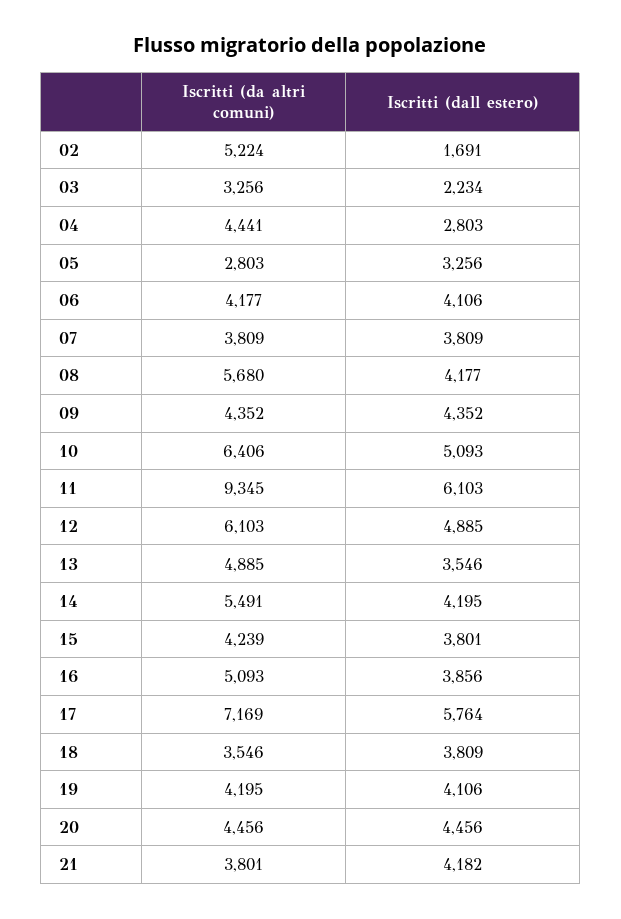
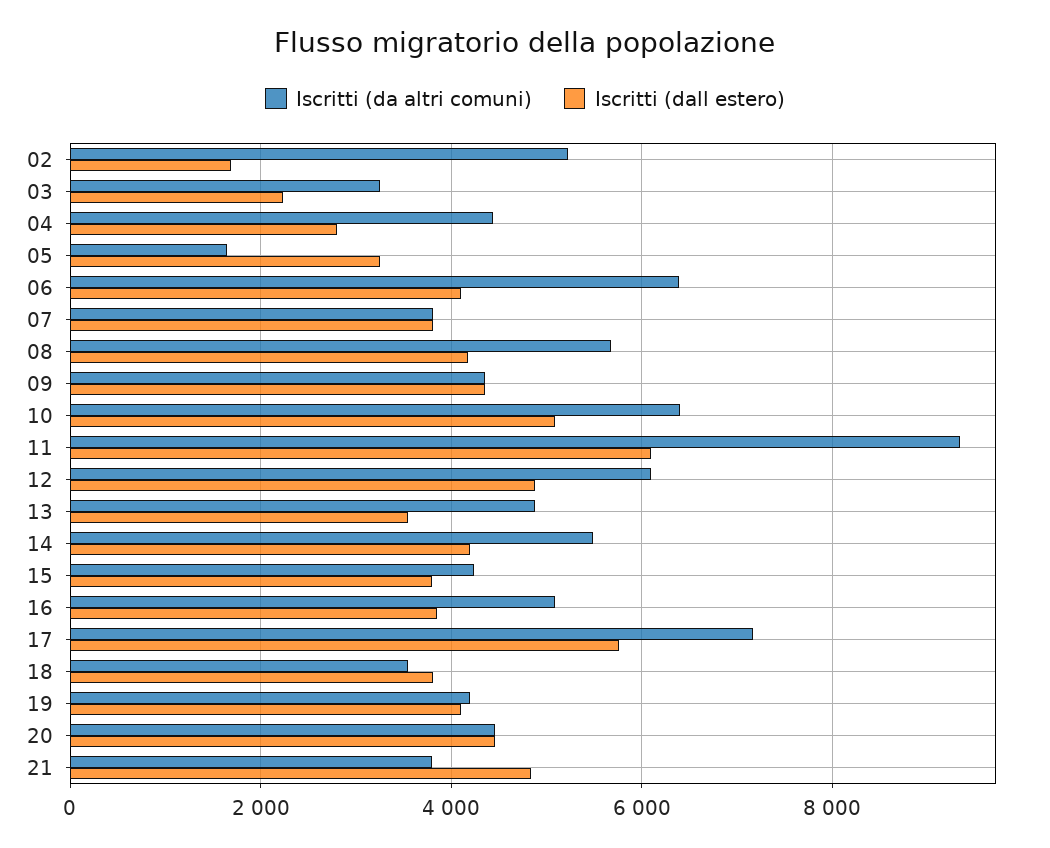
  {
    "Iscritti (da altri comuni)": {
      "02": 5224,
      "03": 3256,
      "04": 4441,
-     "05": 2803,
+     "05": 1600,
-     "06": 4177,
+     "06": 6400,
      "07": 3809,
      "08": 5680,
      "09": 4352,
      "10": 6406,
      "11": 9345,
      "12": 6103,
      "13": 4885,
      "14": 5491,
      "15": 4239,
      "16": 5093,
      "17": 7169,
      "18": 3546,
      "19": 4195,
      "20": 4456,
      "21": 3801
    },
    "Iscritti (dall estero)": {
      "02": 1691,
      "03": 2234,
      "04": 2803,
      "05": 3256,
      "06": 4106,
      "07": 3809,
      "08": 4177,
      "09": 4352,
      "10": 5093,
      "11": 6103,
      "12": 4885,
      "13": 3546,
      "14": 4195,
      "15": 3801,
      "16": 3856,
      "17": 5764,
      "18": 3809,
      "19": 4106,
      "20": 4456,
-     "21": 4182
+     "21": 4800
    }
  }

